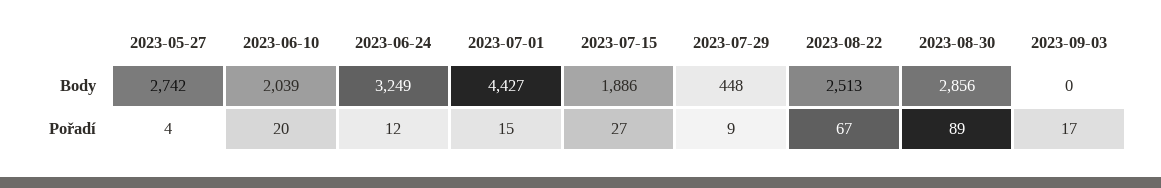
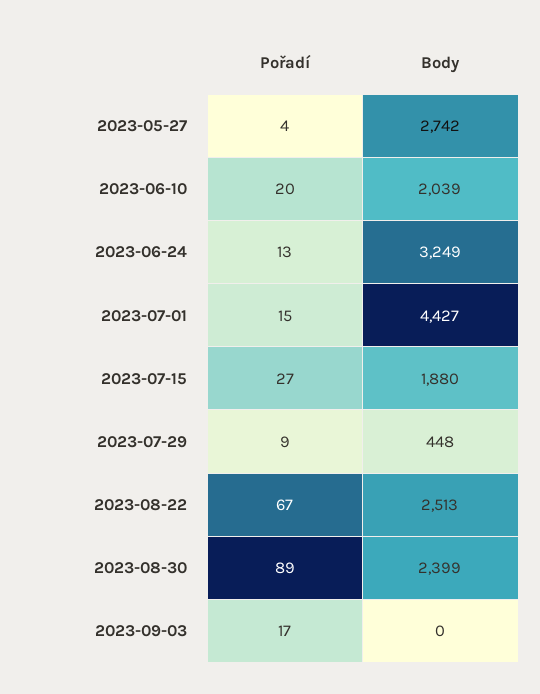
  {
    "2023-05-27": {
      "Body": 2742,
      "Pořadí": 4
    },
    "2023-06-10": {
      "Body": 2039,
      "Pořadí": 20
    },
    "2023-06-24": {
      "Body": 3249,
-     "Pořadí": 12
+     "Pořadí": 13
    },
    "2023-07-01": {
      "Body": 4427,
      "Pořadí": 15
    },
    "2023-07-15": {
-     "Body": 1886,
+     "Body": 1880,
      "Pořadí": 27
    },
    "2023-07-29": {
      "Body": 448,
      "Pořadí": 9
    },
    "2023-08-22": {
      "Body": 2513,
      "Pořadí": 67
    },
    "2023-08-30": {
-     "Body": 2856,
+     "Body": 2399,
      "Pořadí": 89
    },
    "2023-09-03": {
      "Body": 0,
      "Pořadí": 17
    }
  }

